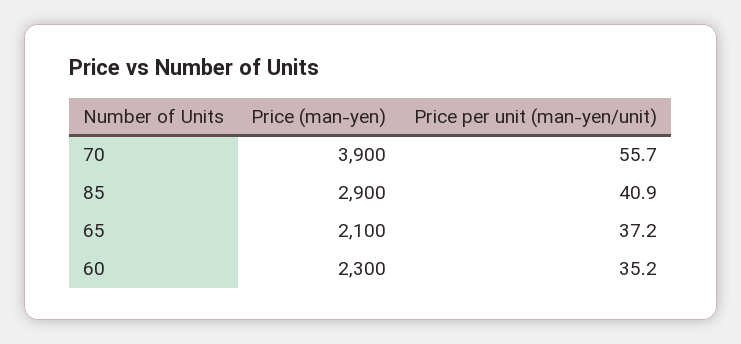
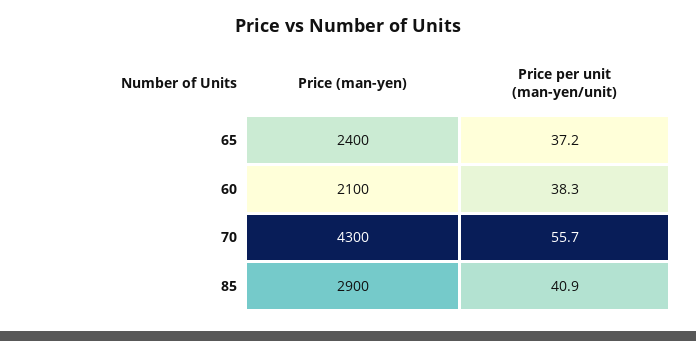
  {
    "Price (man-yen)": {
-     "70": 3900,
+     "70": 4300,
      "85": 2900,
-     "65": 2100,
+     "65": 2400,
-     "60": 2300
+     "60": 2100
    },
    "Price per unit (man-yen/unit)": {
      "70": 55.7,
      "85": 40.9,
      "65": 37.2,
-     "60": 35.2
+     "60": 38.3
    }
  }

